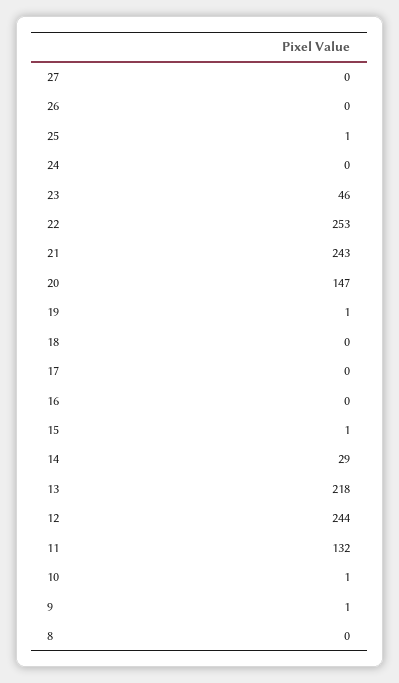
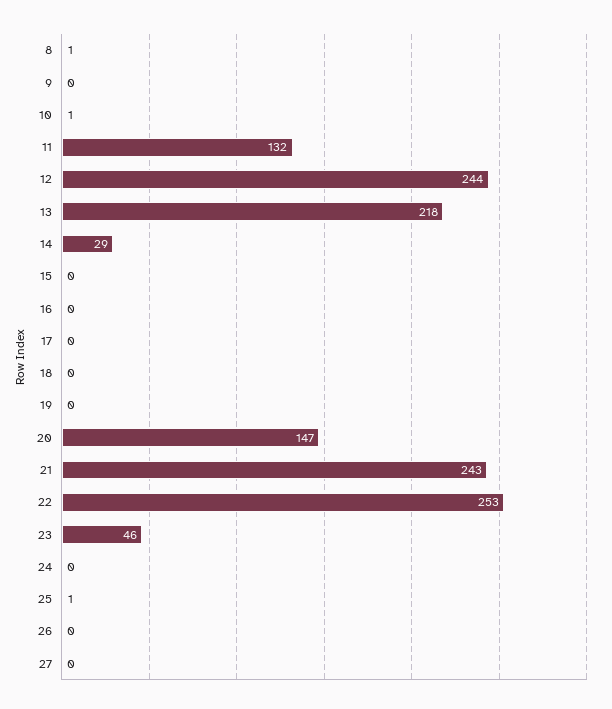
  {
    "27": 0,
    "26": 0,
    "25": 1,
    "24": 0,
    "23": 46,
    "22": 253,
    "21": 243,
    "20": 147,
-   "19": 1,
+   "19": 0,
    "18": 0,
    "17": 0,
    "16": 0,
-   "15": 1,
+   "15": 0,
    "14": 29,
    "13": 218,
    "12": 244,
    "11": 132,
    "10": 1,
-   "9": 1,
+   "9": 0,
-   "8": 0
+   "8": 1
  }

